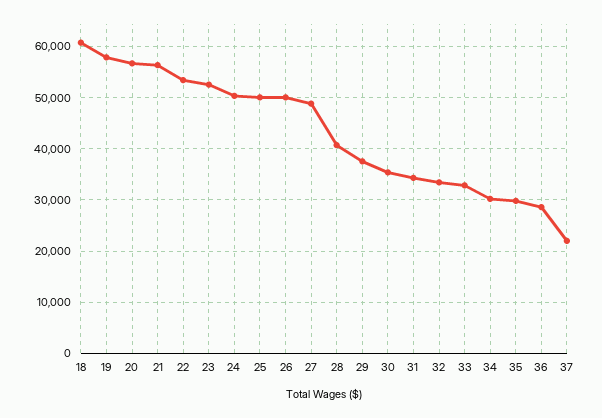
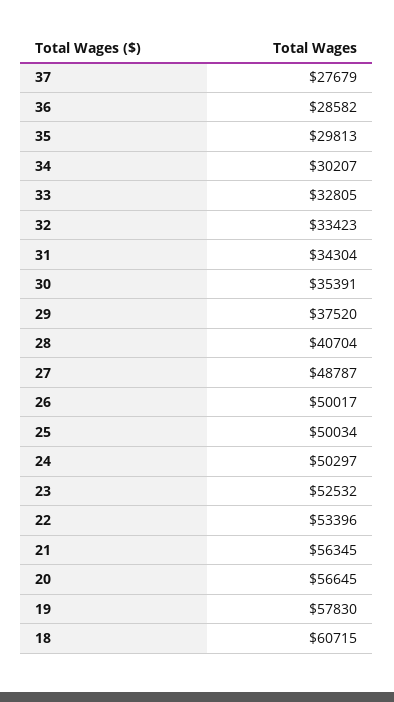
  {
    "18": 60715,
    "19": 57830,
    "20": 56645,
    "21": 56345,
    "22": 53396,
    "23": 52532,
    "24": 50297,
    "25": 50034,
    "26": 50017,
    "27": 48787,
    "28": 40704,
    "29": 37520,
    "30": 35391,
    "31": 34304,
    "32": 33423,
    "33": 32805,
    "34": 30207,
    "35": 29813,
    "36": 28582,
-   "37": 22000
+   "37": 27679
  }

